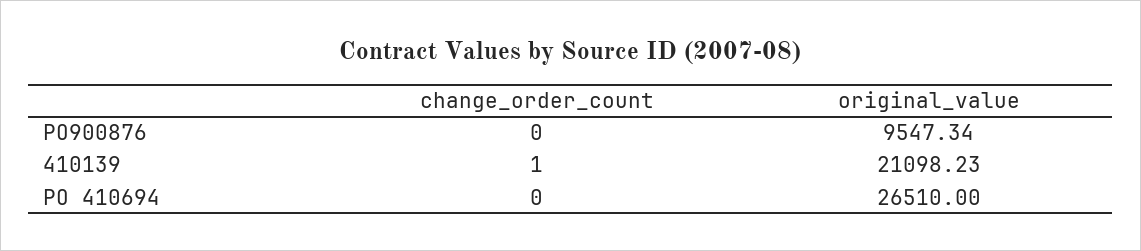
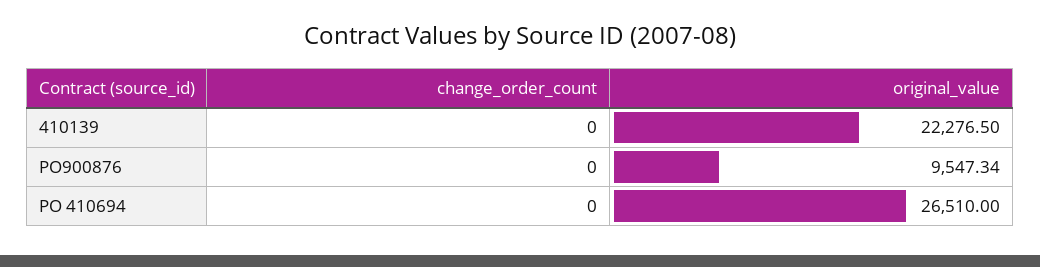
  {
    "change_order_count": {
      "PO900876": 0,
-     "410139": 1,
+     "410139": 0,
      "PO 410694": 0
    },
    "original_value": {
      "PO900876": 9547.34,
-     "410139": 21098.23,
+     "410139": 22276.5,
      "PO 410694": 26510
    }
  }

